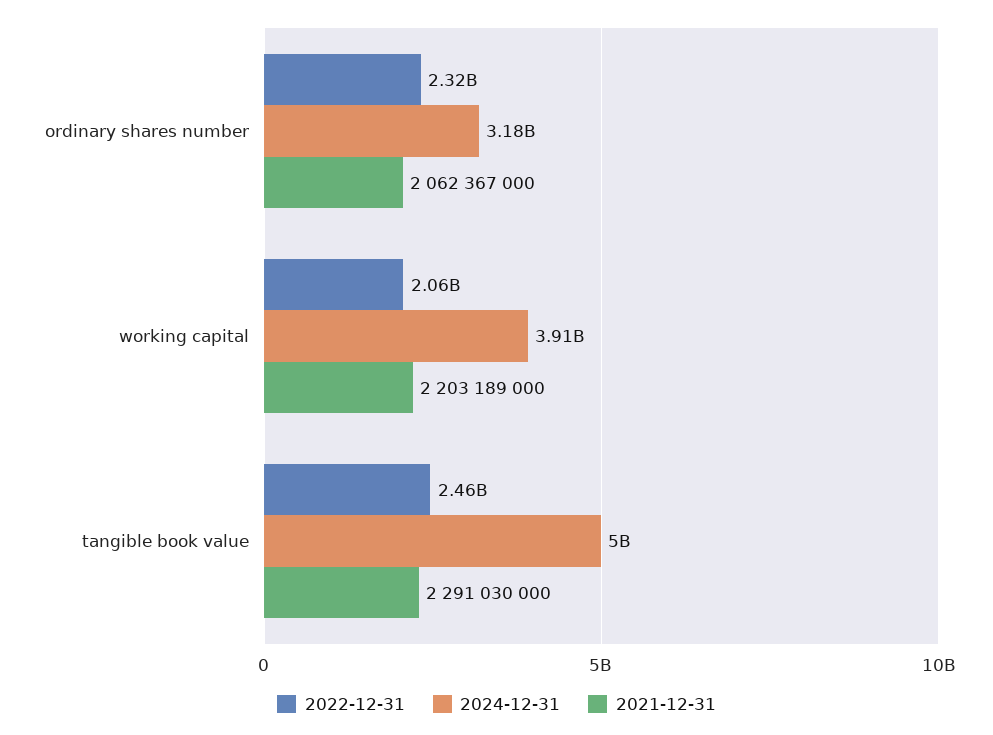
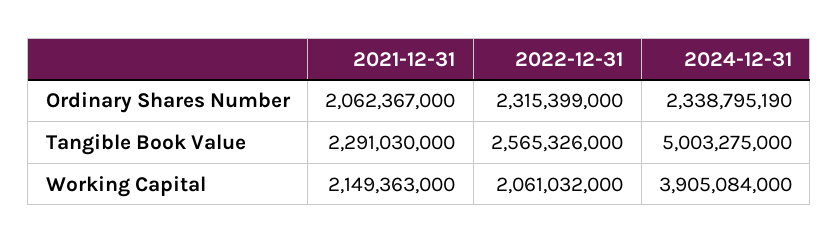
  {
    "2022-12-31": {
      "ordinary shares number": 2315399000,
      "working capital": 2061032000,
-     "tangible book value": 2460000000
+     "tangible book value": 2565326000
    },
    "2024-12-31": {
-     "ordinary shares number": 3180000000,
+     "ordinary shares number": 2338795190,
      "working capital": 3905084000,
      "tangible book value": 5003275000
    },
    "2021-12-31": {
      "ordinary shares number": 2062367000,
-     "working capital": 2203189000,
+     "working capital": 2149363000,
      "tangible book value": 2291030000
    }
  }

